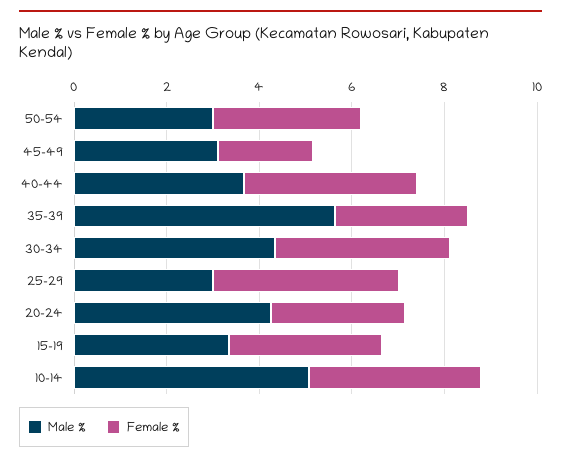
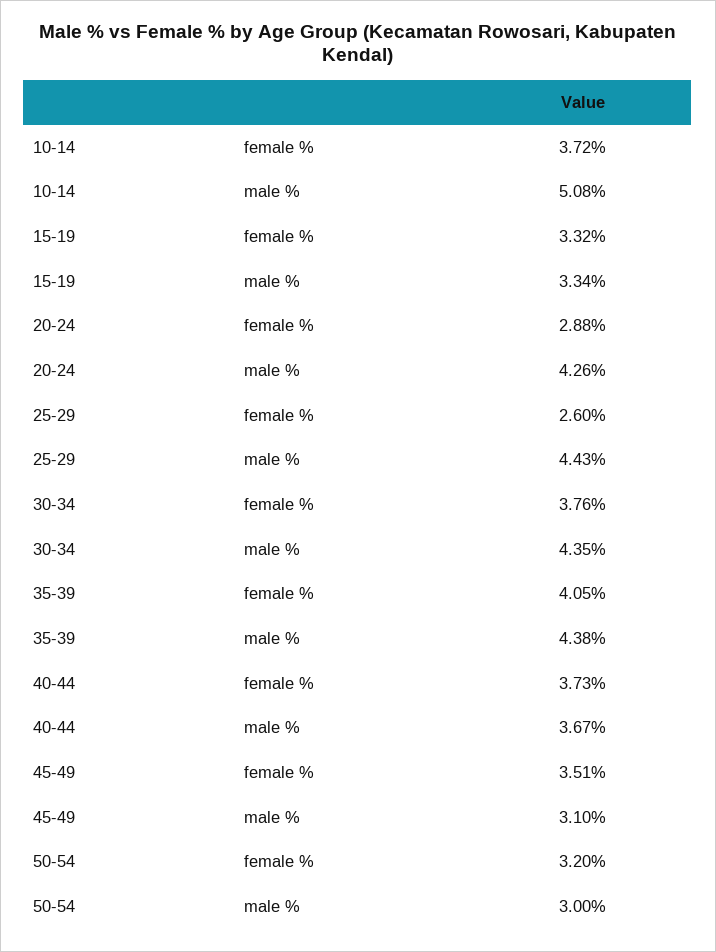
  {
    "Male %": {
      "50-54": 3,
      "45-49": 3.1,
      "40-44": 3.67,
-     "35-39": 5.5,
+     "35-39": 4.38,
      "30-34": 4.35,
-     "25-29": 3,
+     "25-29": 4.43,
      "20-24": 4.26,
      "15-19": 3.34,
      "10-14": 5.08
    },
    "Female %": {
      "50-54": 3.2,
-     "45-49": 2,
+     "45-49": 3.51,
      "40-44": 3.73,
-     "35-39": 3,
+     "35-39": 4.05,
      "30-34": 3.76,
-     "25-29": 4,
+     "25-29": 2.6,
      "20-24": 2.88,
      "15-19": 3.32,
      "10-14": 3.72
    }
  }

